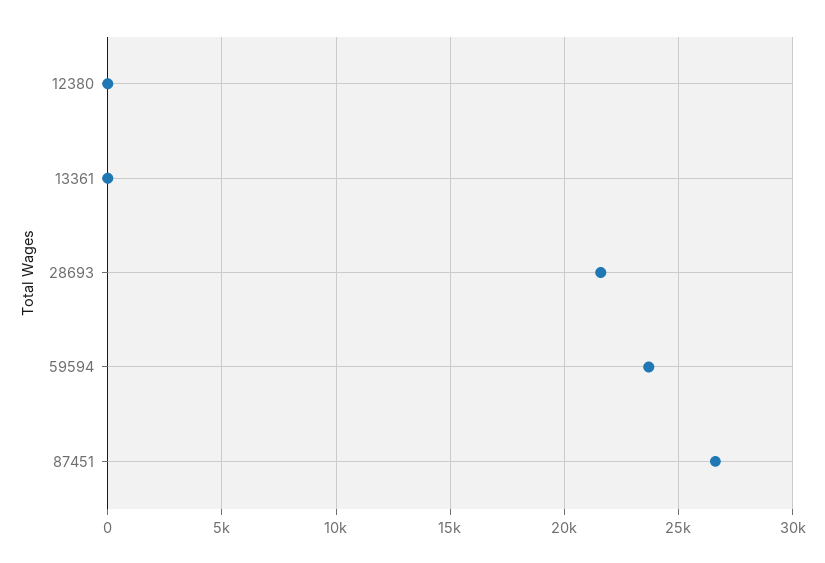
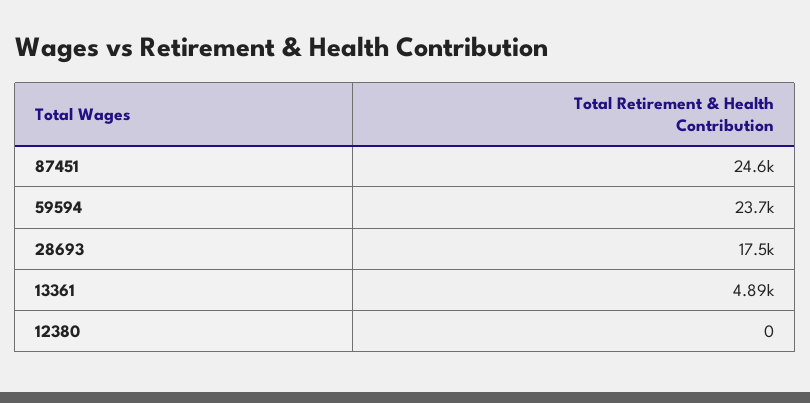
  {
    "12380": 0,
-   "13361": 0,
+   "13361": 4890,
-   "28693": 21500,
+   "28693": 17500,
    "59594": 23700,
-   "87451": 26500
+   "87451": 24600
  }

